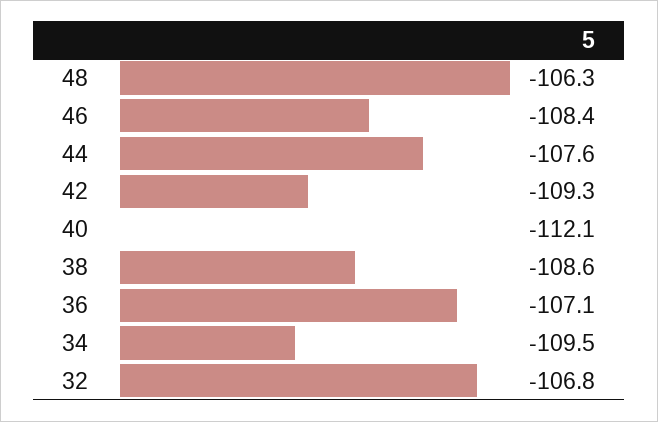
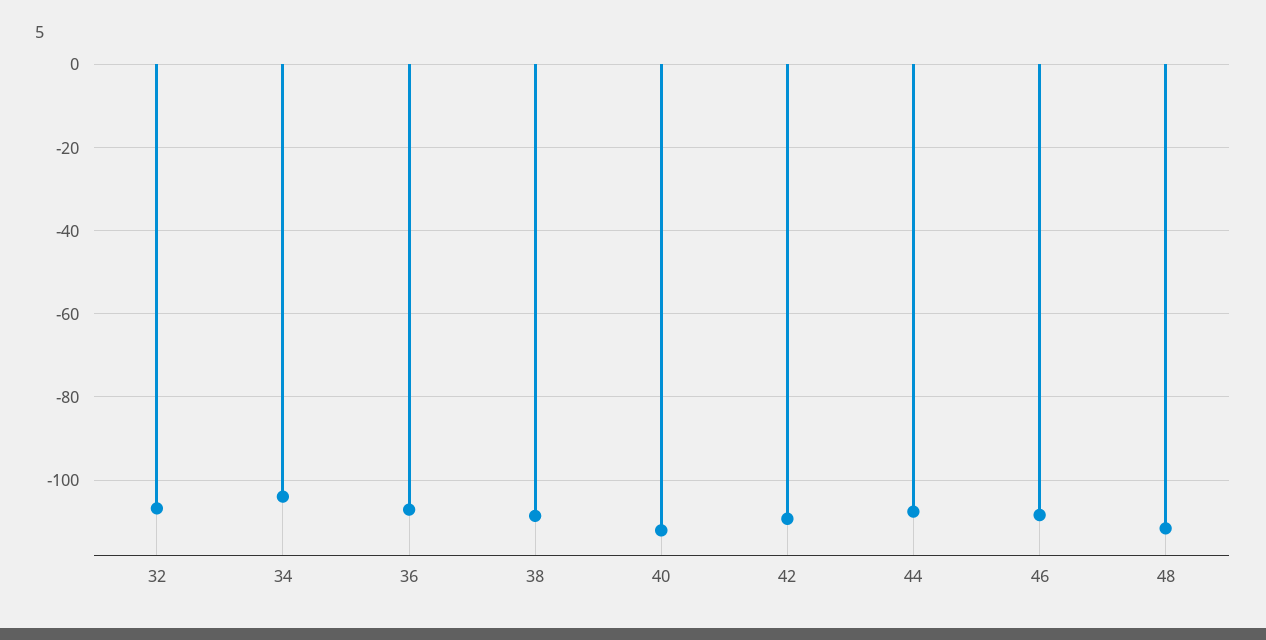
  {
-   "48": -106.3,
+   "48": -112,
    "46": -108.4,
    "44": -107.6,
    "42": -109.3,
    "40": -112.1,
    "38": -108.6,
    "36": -107.1,
-   "34": -109.5,
+   "34": -104,
    "32": -106.8
  }

